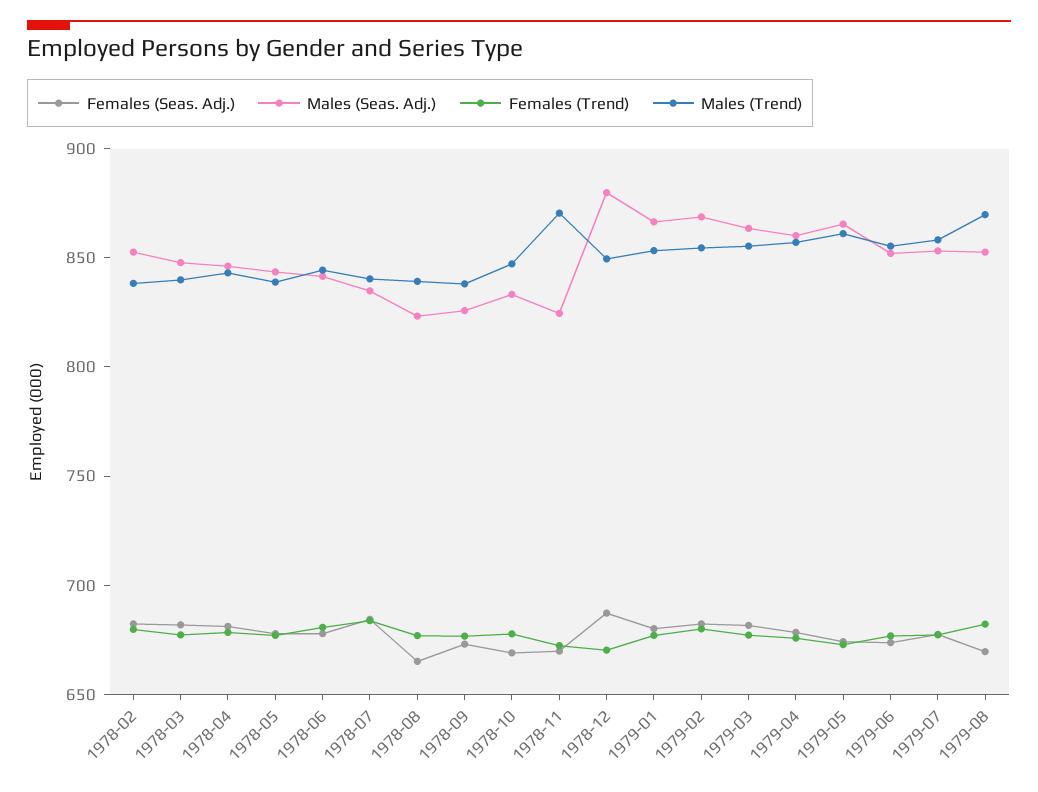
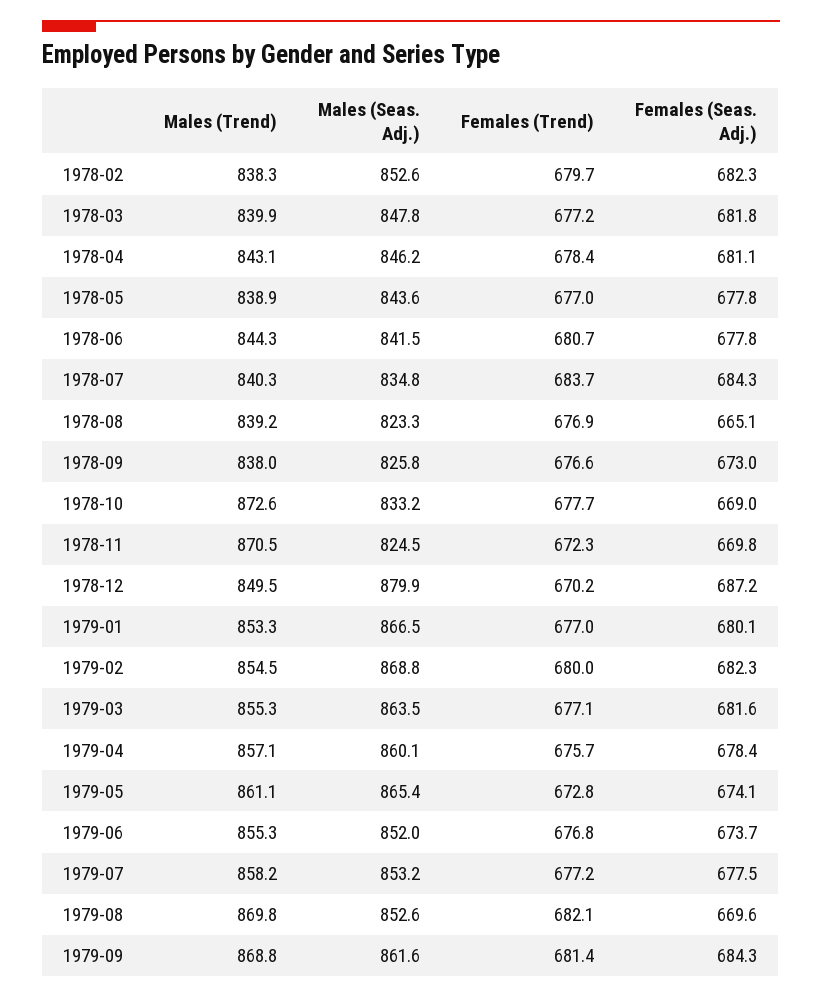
  {
    "Females (Seas. Adj.)": {
      "1978-02": 682.3,
      "1978-03": 681.8,
      "1978-04": 681.1,
      "1978-05": 677.8,
      "1978-06": 677.8,
      "1978-07": 684.3,
      "1978-08": 665.1,
      "1978-09": 673,
      "1978-10": 669,
      "1978-11": 669.8,
      "1978-12": 687.2,
      "1979-01": 680.1,
      "1979-02": 682.3,
      "1979-03": 681.6,
      "1979-04": 678.4,
      "1979-05": 674.1,
      "1979-06": 673.7,
      "1979-07": 677.5,
-     "1979-08": 669.6
+     "1979-08": 669.6,
+     "1979-09": 684.3
    },
    "Males (Seas. Adj.)": {
      "1978-02": 852.6,
      "1978-03": 847.8,
      "1978-04": 846.2,
      "1978-05": 843.6,
      "1978-06": 841.5,
      "1978-07": 834.8,
      "1978-08": 823.3,
      "1978-09": 825.8,
      "1978-10": 833.2,
      "1978-11": 824.5,
      "1978-12": 879.9,
      "1979-01": 866.5,
      "1979-02": 868.8,
      "1979-03": 863.5,
      "1979-04": 860.1,
      "1979-05": 865.4,
      "1979-06": 852,
      "1979-07": 853.2,
-     "1979-08": 852.6
+     "1979-08": 852.6,
+     "1979-09": 861.6
    },
    "Females (Trend)": {
      "1978-02": 679.7,
      "1978-03": 677.2,
      "1978-04": 678.4,
      "1978-05": 677,
      "1978-06": 680.7,
      "1978-07": 683.7,
      "1978-08": 676.9,
      "1978-09": 676.6,
      "1978-10": 677.7,
      "1978-11": 672.3,
      "1978-12": 670.2,
      "1979-01": 677,
      "1979-02": 680,
      "1979-03": 677.1,
      "1979-04": 675.7,
      "1979-05": 672.8,
      "1979-06": 676.8,
      "1979-07": 677.2,
-     "1979-08": 682.1
+     "1979-08": 682.1,
+     "1979-09": 681.4
    },
    "Males (Trend)": {
      "1978-02": 838.3,
      "1978-03": 839.9,
      "1978-04": 843.1,
      "1978-05": 838.9,
      "1978-06": 844.3,
      "1978-07": 840.3,
      "1978-08": 839.2,
      "1978-09": 838,
-     "1978-10": 850,
+     "1978-10": 872.6,
      "1978-11": 870.5,
      "1978-12": 849.5,
      "1979-01": 853.3,
      "1979-02": 854.5,
      "1979-03": 855.3,
      "1979-04": 857.1,
      "1979-05": 861.1,
      "1979-06": 855.3,
      "1979-07": 858.2,
-     "1979-08": 869.8
+     "1979-08": 869.8,
+     "1979-09": 868.8
    }
  }

